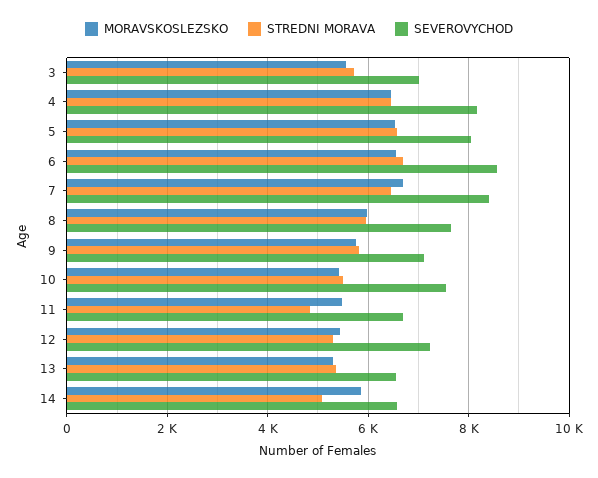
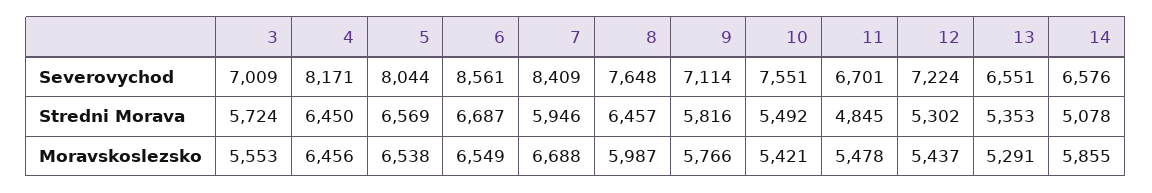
  {
    "MORAVSKOSLEZSKO": {
      "3": 5553,
      "4": 6456,
      "5": 6538,
      "6": 6549,
      "7": 6688,
      "8": 5987,
      "9": 5766,
      "10": 5421,
      "11": 5478,
      "12": 5437,
      "13": 5291,
      "14": 5855
    },
    "STREDNI MORAVA": {
      "3": 5724,
      "4": 6450,
      "5": 6569,
      "6": 6687,
-     "7": 6400,
+     "7": 5946,
-     "8": 6000,
+     "8": 6457,
      "9": 5816,
      "10": 5492,
      "11": 4845,
      "12": 5302,
      "13": 5353,
      "14": 5078
    },
    "SEVEROVYCHOD": {
      "3": 7009,
      "4": 8171,
      "5": 8044,
      "6": 8561,
      "7": 8409,
      "8": 7648,
      "9": 7114,
      "10": 7551,
      "11": 6701,
      "12": 7224,
      "13": 6551,
      "14": 6576
    }
  }

